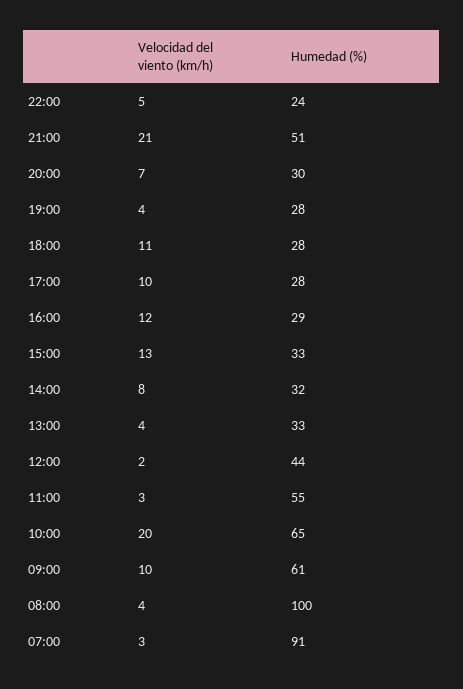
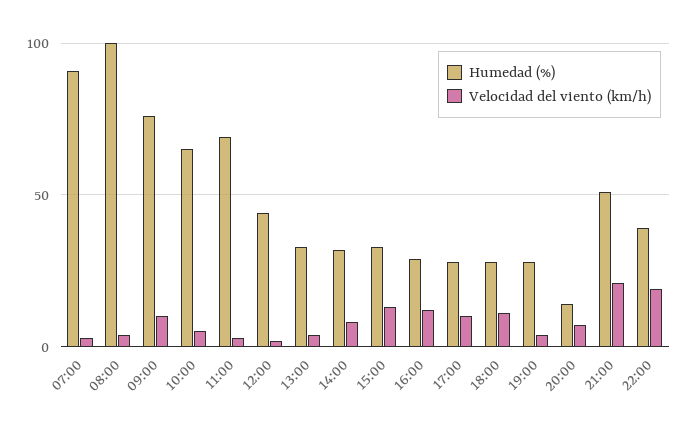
  {
    "Velocidad del viento (km/h)": {
-     "22:00": 5,
+     "22:00": 20,
      "21:00": 21,
      "20:00": 7,
      "19:00": 4,
      "18:00": 11,
      "17:00": 10,
      "16:00": 12,
      "15:00": 13,
      "14:00": 8,
      "13:00": 4,
      "12:00": 2,
      "11:00": 3,
-     "10:00": 20,
+     "10:00": 5,
      "09:00": 10,
      "08:00": 4,
      "07:00": 3
    },
    "Humedad (%)": {
-     "22:00": 24,
+     "22:00": 40,
      "21:00": 51,
-     "20:00": 30,
+     "20:00": 15,
      "19:00": 28,
      "18:00": 28,
      "17:00": 28,
      "16:00": 29,
      "15:00": 33,
      "14:00": 32,
      "13:00": 33,
      "12:00": 44,
-     "11:00": 55,
+     "11:00": 70,
      "10:00": 65,
-     "09:00": 61,
+     "09:00": 75,
      "08:00": 100,
      "07:00": 91
    }
  }

